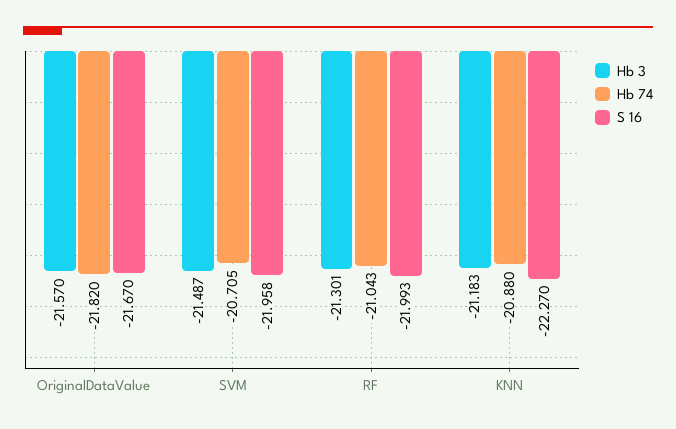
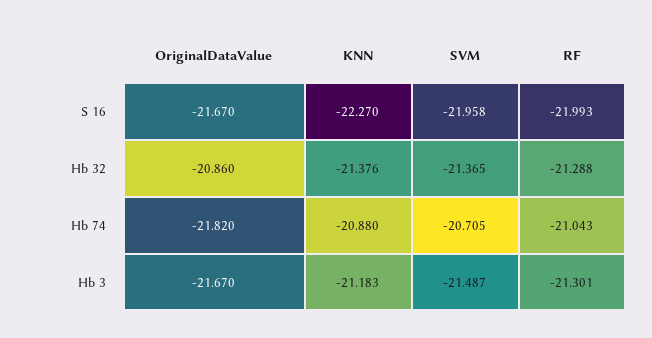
  {
    "Hb 3": {
-     "OriginalDataValue": -21.57,
+     "OriginalDataValue": -21.67,
      "SVM": -21.487,
      "RF": -21.301,
      "KNN": -21.183
    },
    "Hb 74": {
      "OriginalDataValue": -21.82,
      "SVM": -20.705,
      "RF": -21.043,
      "KNN": -20.88
    },
    "S 16": {
      "OriginalDataValue": -21.67,
      "SVM": -21.958,
      "RF": -21.993,
      "KNN": -22.27
-   }
+   },
+   "Hb 32": {
+     "OriginalDataValue": -20.86,
+     "KNN": -21.376,
+     "SVM": -21.365,
+     "RF": -21.288
+   }
  }

